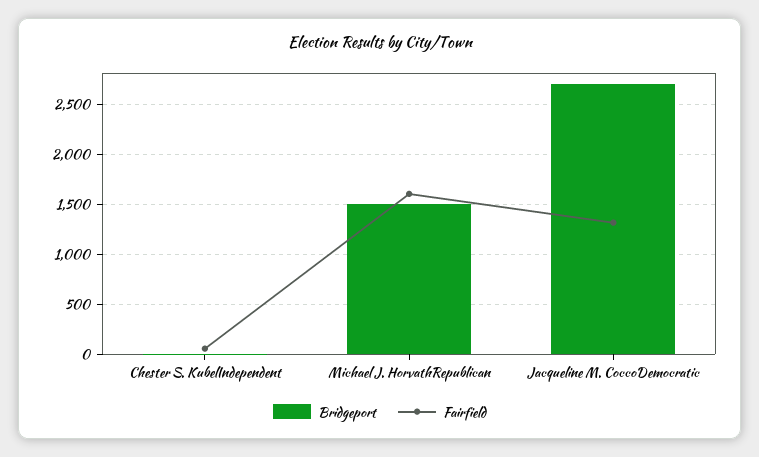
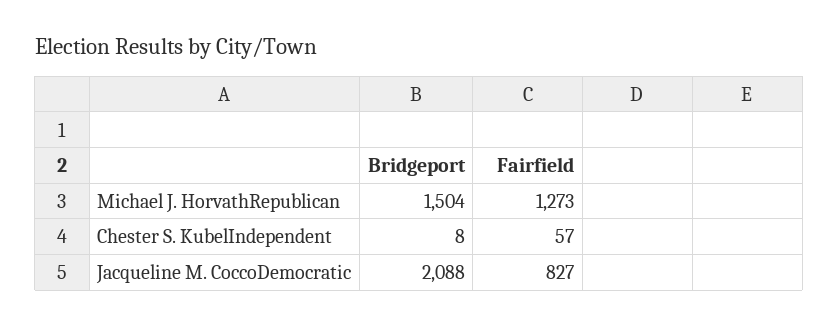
  {
    "Bridgeport": {
      "Chester S. KubelIndependent": 8,
      "Michael J. HorvathRepublican": 1504,
-     "Jacqueline M. CoccoDemocratic": 2700
+     "Jacqueline M. CoccoDemocratic": 2088
    },
    "Fairfield": {
      "Chester S. KubelIndependent": 57,
-     "Michael J. HorvathRepublican": 1600,
+     "Michael J. HorvathRepublican": 1273,
-     "Jacqueline M. CoccoDemocratic": 1300
+     "Jacqueline M. CoccoDemocratic": 827
    }
  }

